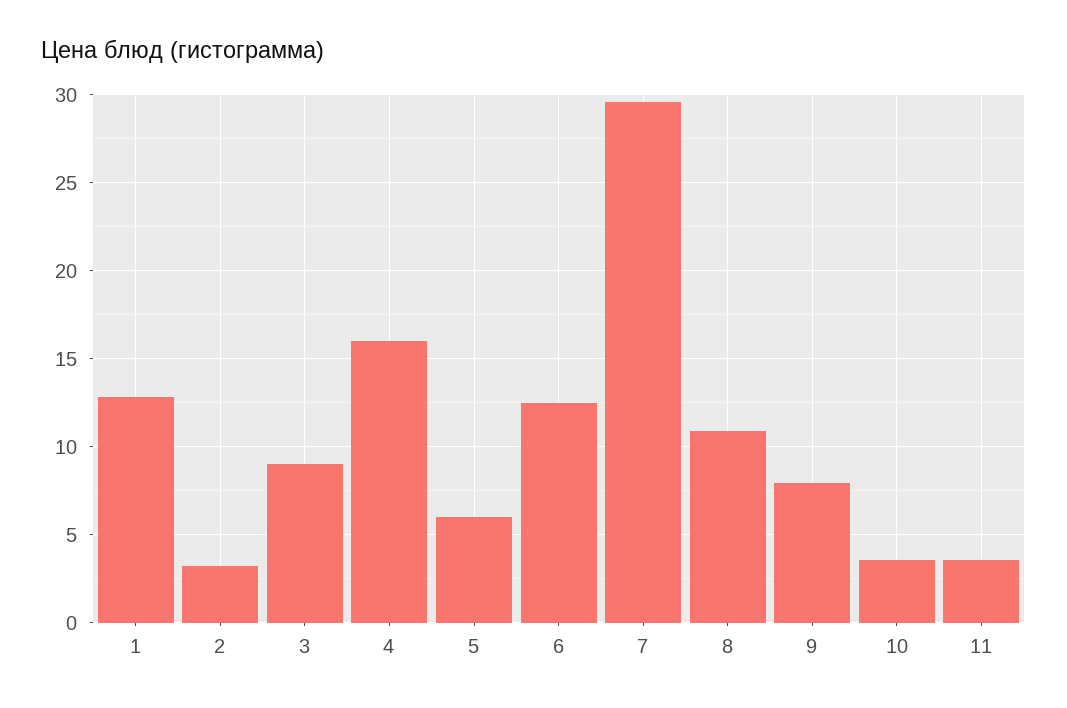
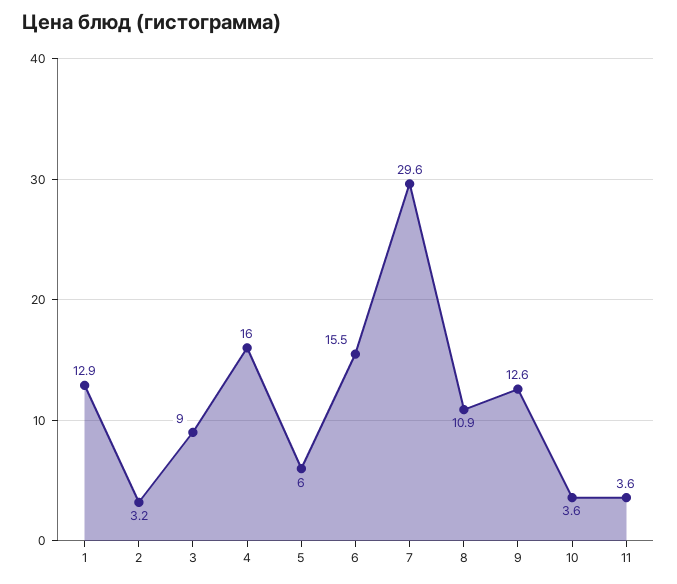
  {
    "1": 12.9,
    "2": 3.2,
    "3": 9,
    "4": 16,
    "5": 6,
-   "6": 12.5,
+   "6": 15.5,
    "7": 29.6,
    "8": 10.9,
-   "9": 8,
+   "9": 12.6,
    "10": 3.6,
    "11": 3.6
  }

